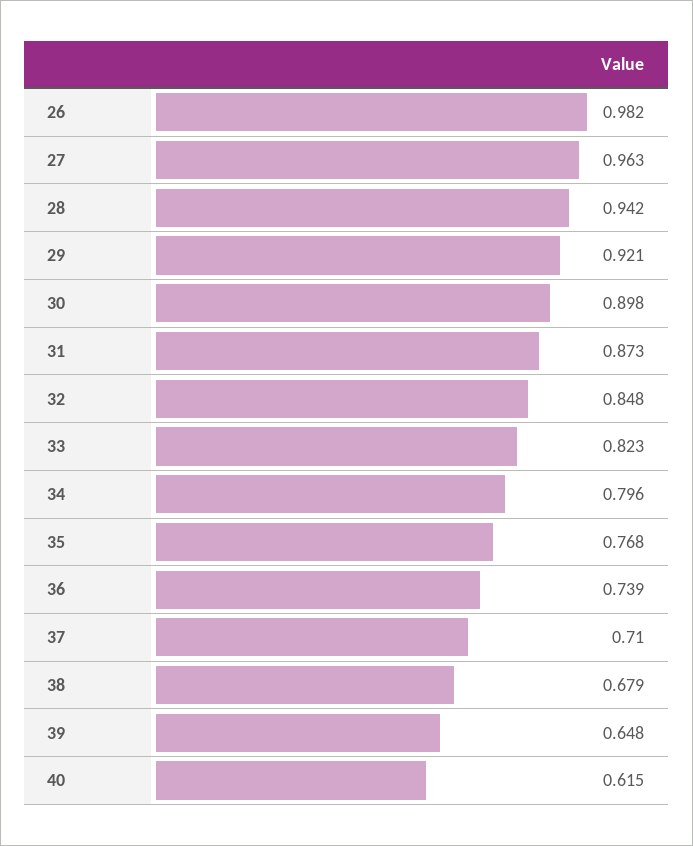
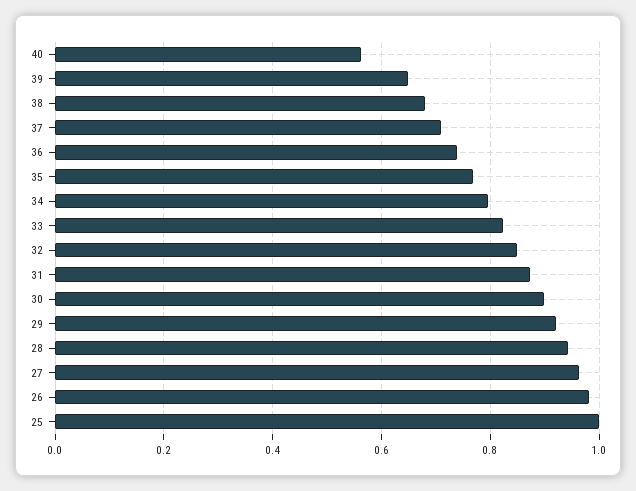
  {
    "26": 0.982,
    "27": 0.963,
    "28": 0.942,
    "29": 0.921,
    "30": 0.898,
    "31": 0.873,
    "32": 0.848,
    "33": 0.823,
    "34": 0.796,
    "35": 0.768,
    "36": 0.739,
    "37": 0.71,
    "38": 0.679,
    "39": 0.648,
-   "40": 0.615
+   "40": 0.56,
+   "25": 1
  }

